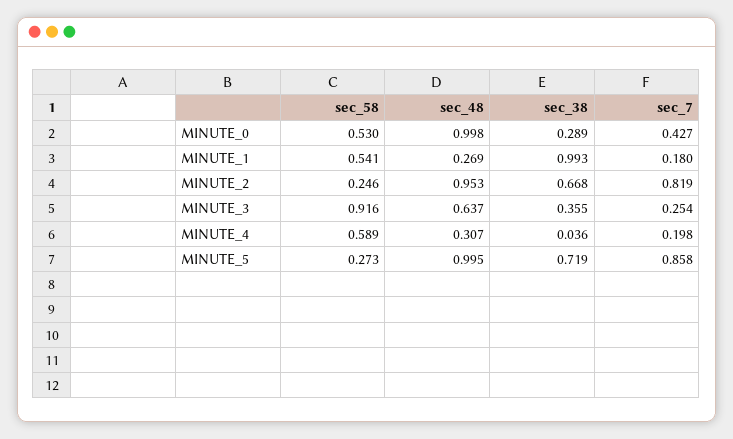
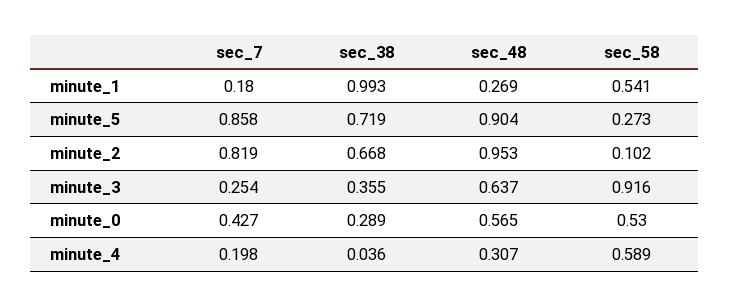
  {
    "sec_58": {
      "MINUTE_0": 0.53,
      "MINUTE_1": 0.541,
-     "MINUTE_2": 0.246,
+     "MINUTE_2": 0.102,
      "MINUTE_3": 0.916,
      "MINUTE_4": 0.589,
      "MINUTE_5": 0.273
    },
    "sec_48": {
-     "MINUTE_0": 0.998,
+     "MINUTE_0": 0.565,
      "MINUTE_1": 0.269,
      "MINUTE_2": 0.953,
      "MINUTE_3": 0.637,
      "MINUTE_4": 0.307,
-     "MINUTE_5": 0.995
+     "MINUTE_5": 0.904
    },
    "sec_38": {
      "MINUTE_0": 0.289,
      "MINUTE_1": 0.993,
      "MINUTE_2": 0.668,
      "MINUTE_3": 0.355,
      "MINUTE_4": 0.036,
      "MINUTE_5": 0.719
    },
    "sec_7": {
      "MINUTE_0": 0.427,
      "MINUTE_1": 0.18,
      "MINUTE_2": 0.819,
      "MINUTE_3": 0.254,
      "MINUTE_4": 0.198,
      "MINUTE_5": 0.858
    }
  }

